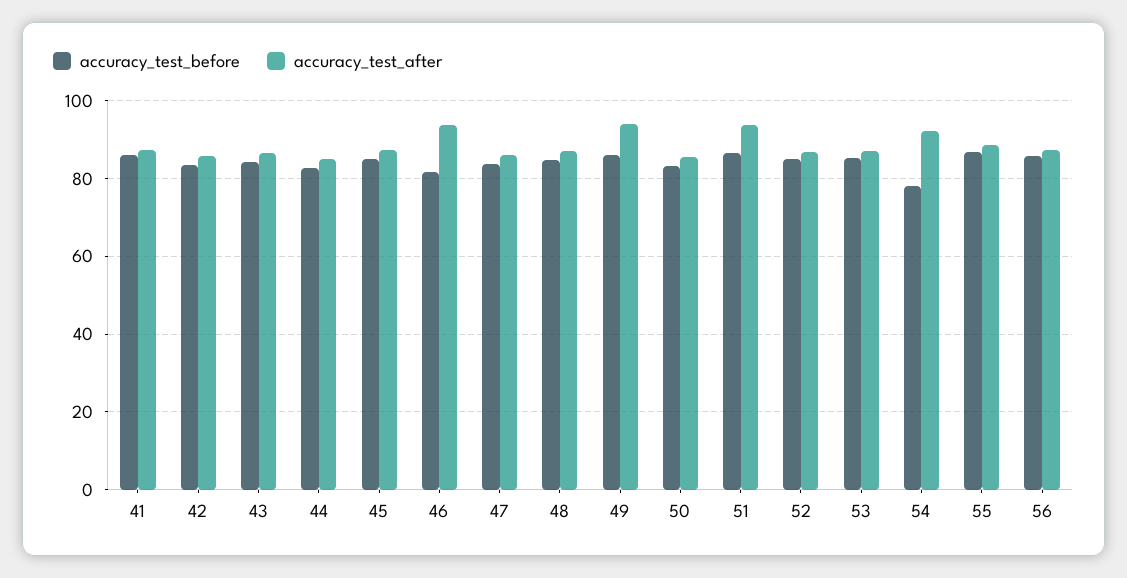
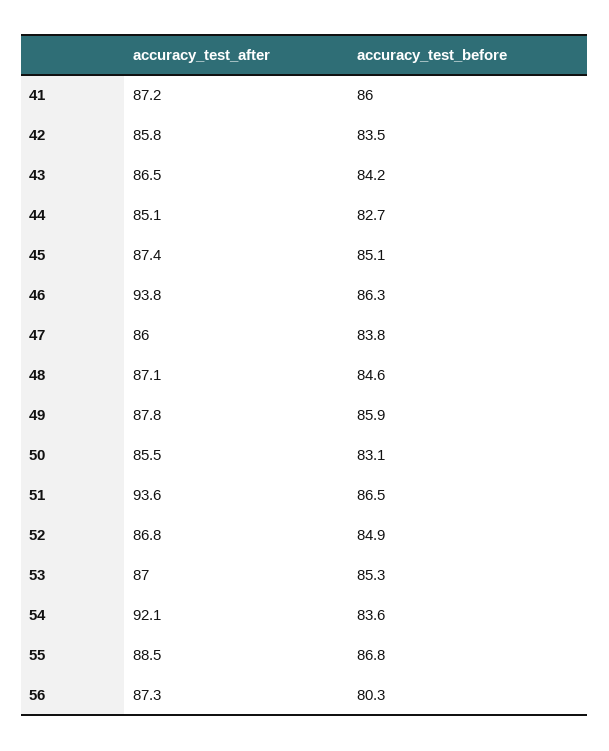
  {
    "accuracy_test_before": {
      "41": 86,
      "42": 83.5,
      "43": 84.2,
      "44": 82.7,
      "45": 85.1,
-     "46": 82,
+     "46": 86.3,
      "47": 83.8,
      "48": 84.6,
      "49": 85.9,
      "50": 83.1,
      "51": 86.5,
      "52": 84.9,
      "53": 85.3,
-     "54": 78,
+     "54": 83.6,
      "55": 86.8,
-     "56": 86
+     "56": 80.3
    },
    "accuracy_test_after": {
      "41": 87.2,
      "42": 85.8,
      "43": 86.5,
      "44": 85.1,
      "45": 87.4,
      "46": 93.8,
      "47": 86,
      "48": 87.1,
-     "49": 94,
+     "49": 87.8,
      "50": 85.5,
      "51": 93.6,
      "52": 86.8,
      "53": 87,
      "54": 92.1,
      "55": 88.5,
      "56": 87.3
    }
  }

